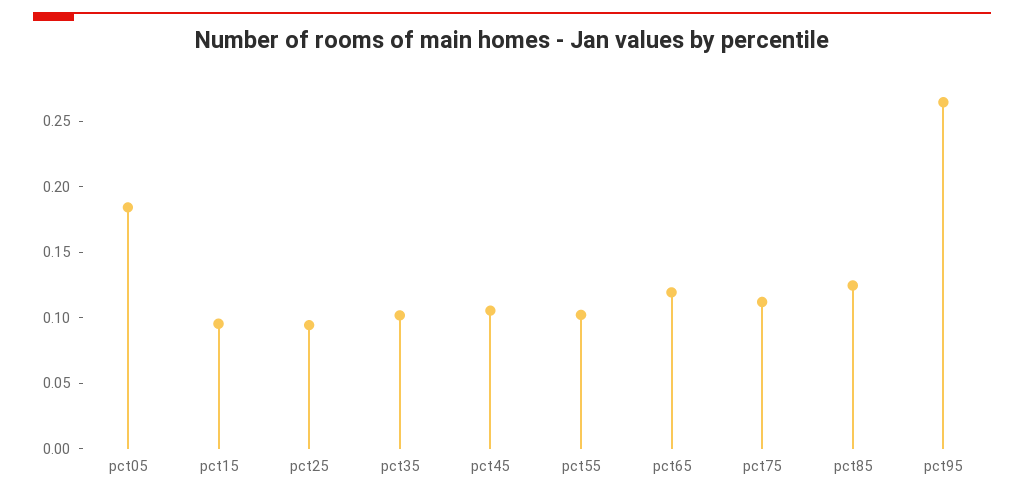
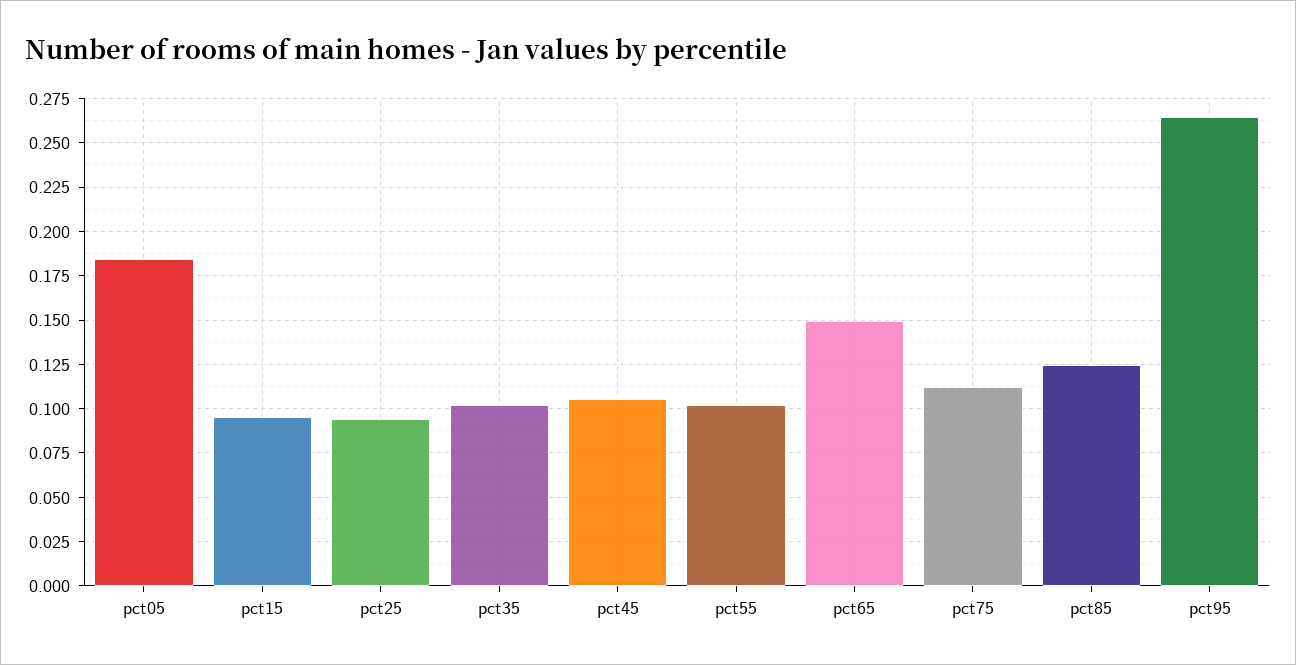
  {
    "pct05": 0.185,
    "pct15": 0.095,
    "pct25": 0.095,
    "pct35": 0.1,
    "pct45": 0.105,
    "pct55": 0.1,
-   "pct65": 0.12,
+   "pct65": 0.15,
    "pct75": 0.11,
    "pct85": 0.125,
    "pct95": 0.265
  }

